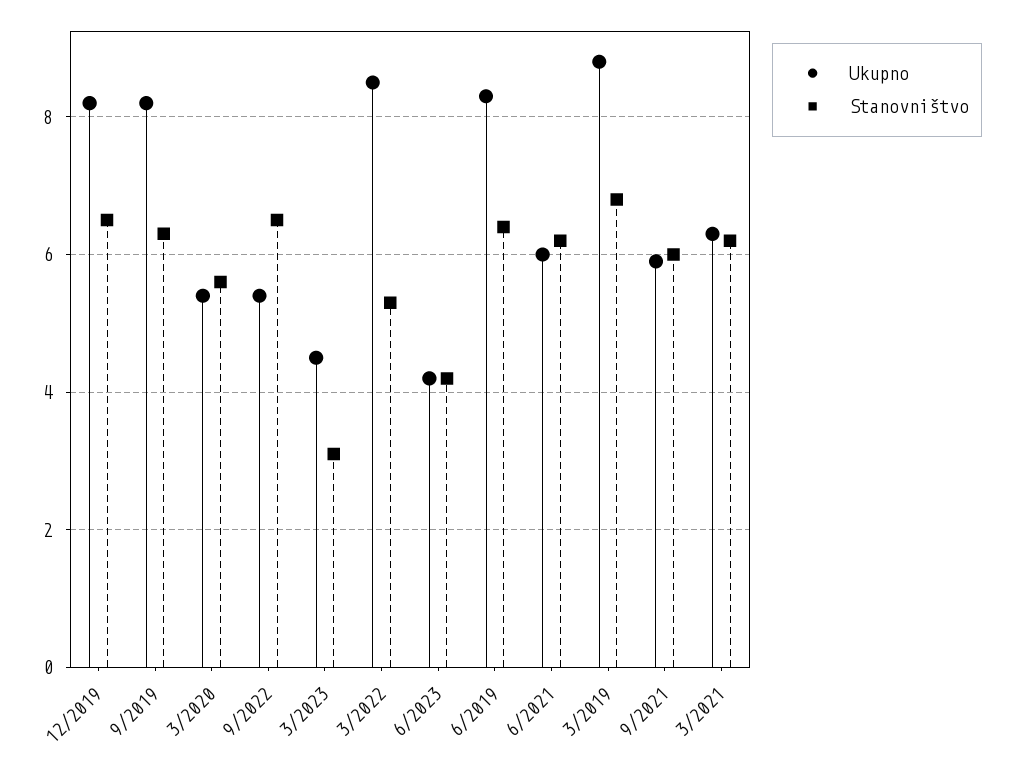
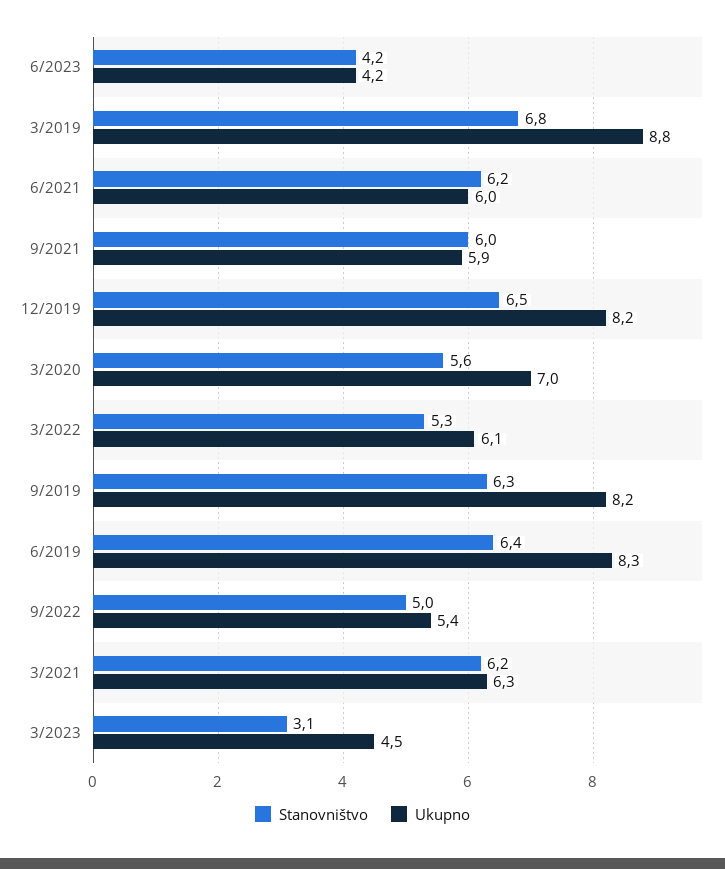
  {
    "Ukupno": {
      "12/2019": 8.2,
      "9/2019": 8.2,
-     "3/2020": 5.5,
+     "3/2020": 7,
      "9/2022": 5.4,
      "3/2023": 4.5,
-     "3/2022": 8.5,
+     "3/2022": 6.1,
      "6/2023": 4.2,
      "6/2019": 8.3,
      "6/2021": 6,
      "3/2019": 8.8,
      "9/2021": 5.9,
      "3/2021": 6.3
    },
    "Stanovništvo": {
      "12/2019": 6.5,
      "9/2019": 6.3,
      "3/2020": 5.6,
-     "9/2022": 6.5,
+     "9/2022": 5,
      "3/2023": 3.1,
      "3/2022": 5.3,
      "6/2023": 4.2,
      "6/2019": 6.4,
      "6/2021": 6.2,
      "3/2019": 6.8,
      "9/2021": 6,
      "3/2021": 6.2
    }
  }

